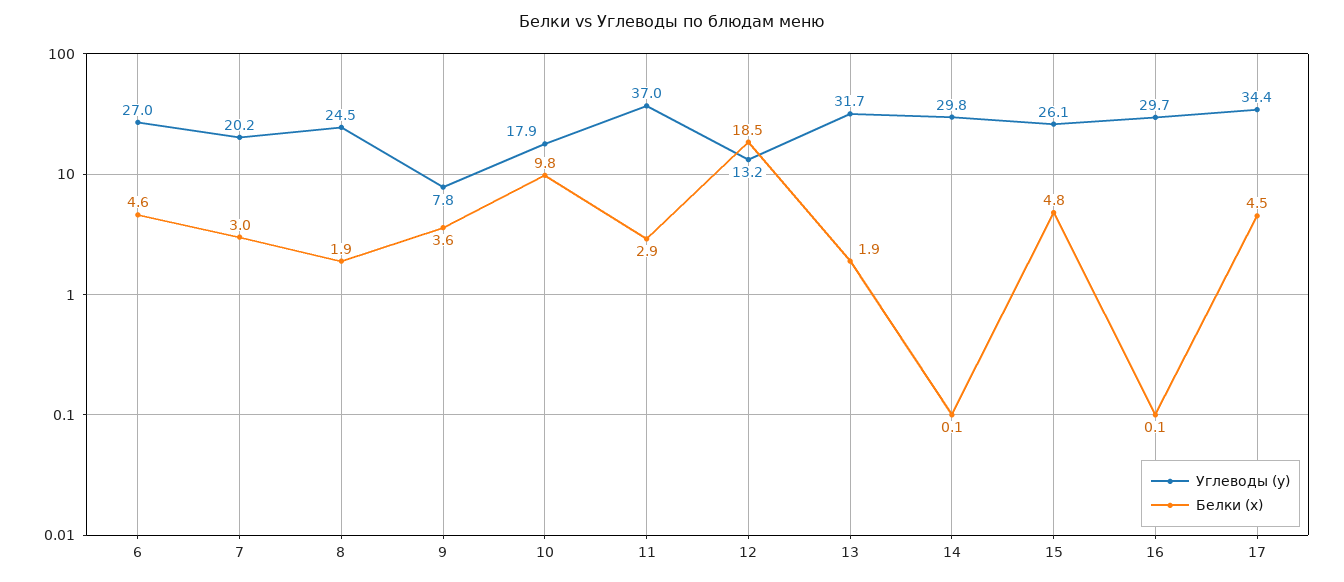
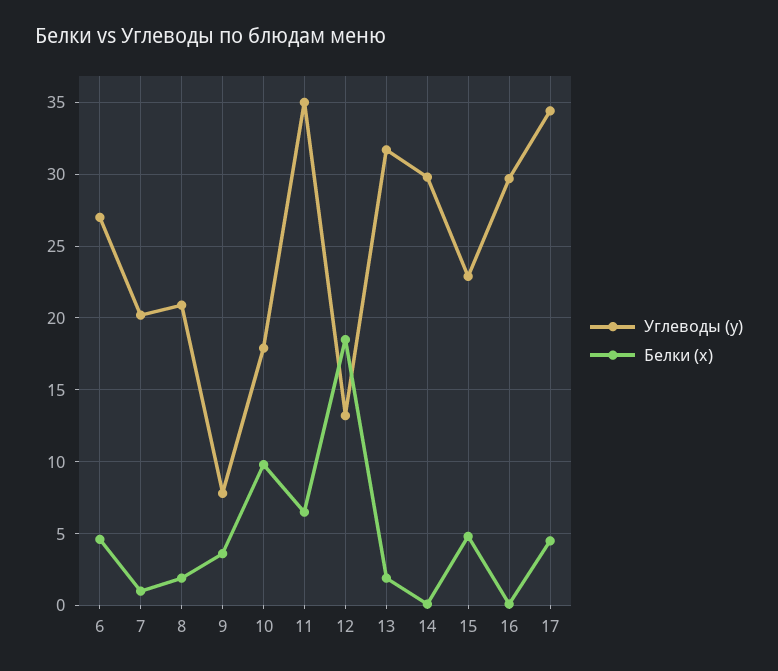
  {
    "Углеводы (y)": {
      "6": 27,
      "7": 20.2,
-     "8": 24.5,
+     "8": 21,
      "9": 7.8,
      "10": 17.9,
-     "11": 37,
+     "11": 35,
      "12": 13.2,
      "13": 31.7,
      "14": 29.8,
-     "15": 26.1,
+     "15": 23,
      "16": 29.7,
      "17": 34.4
    },
    "Белки (x)": {
      "6": 4.6,
-     "7": 3,
+     "7": 1,
      "8": 1.9,
      "9": 3.6,
      "10": 9.8,
-     "11": 2.9,
+     "11": 6.5,
      "12": 18.5,
      "13": 1.9,
      "14": 0.1,
      "15": 4.8,
      "16": 0.1,
      "17": 4.5
    }
  }

